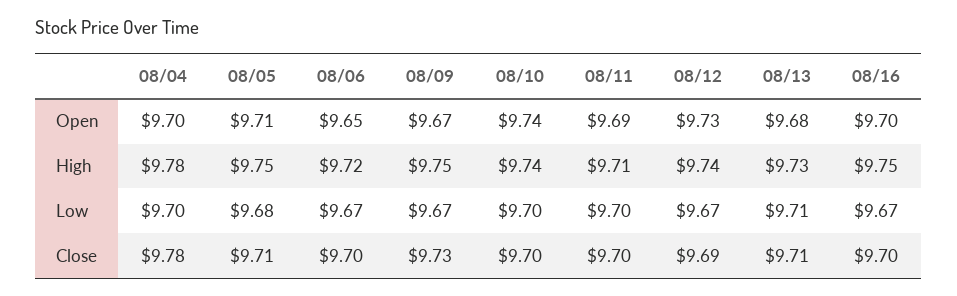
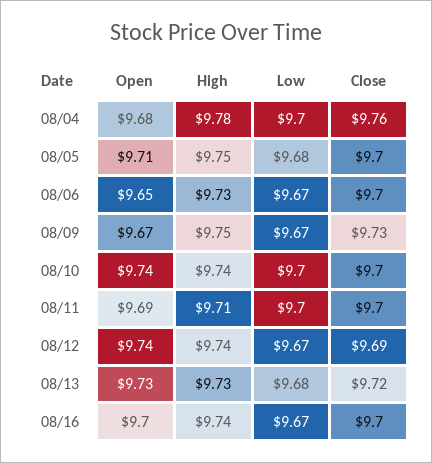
  {
    "08/04": {
-     "Open": 9.7,
+     "Open": 9.68,
      "High": 9.78,
      "Low": 9.7,
-     "Close": 9.78
+     "Close": 9.76
    },
    "08/05": {
      "Open": 9.71,
      "High": 9.75,
      "Low": 9.68,
-     "Close": 9.71
+     "Close": 9.7
    },
    "08/06": {
      "Open": 9.65,
-     "High": 9.72,
+     "High": 9.73,
      "Low": 9.67,
      "Close": 9.7
    },
    "08/09": {
      "Open": 9.67,
      "High": 9.75,
      "Low": 9.67,
      "Close": 9.73
    },
    "08/10": {
      "Open": 9.74,
      "High": 9.74,
      "Low": 9.7,
      "Close": 9.7
    },
    "08/11": {
      "Open": 9.69,
      "High": 9.71,
      "Low": 9.7,
      "Close": 9.7
    },
    "08/12": {
-     "Open": 9.73,
+     "Open": 9.74,
      "High": 9.74,
      "Low": 9.67,
      "Close": 9.69
    },
    "08/13": {
-     "Open": 9.68,
+     "Open": 9.73,
      "High": 9.73,
-     "Low": 9.71,
+     "Low": 9.68,
-     "Close": 9.71
+     "Close": 9.72
    },
    "08/16": {
      "Open": 9.7,
-     "High": 9.75,
+     "High": 9.74,
      "Low": 9.67,
      "Close": 9.7
    }
  }

